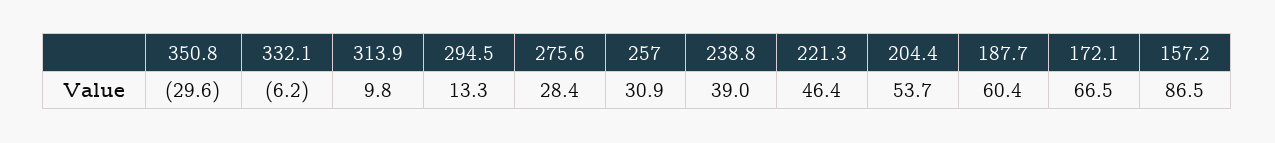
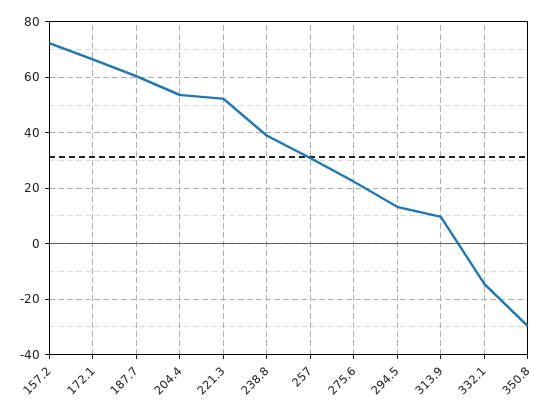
  {
    "350.8": -29.6,
-   "332.1": -6.2,
+   "332.1": -15,
    "313.9": 9.8,
    "294.5": 13.3,
-   "275.6": 28.4,
+   "275.6": 22.5,
    "257": 30.9,
    "238.8": 39,
-   "221.3": 46.4,
+   "221.3": 52.5,
    "204.4": 53.7,
    "187.7": 60.4,
    "172.1": 66.5,
-   "157.2": 86.5
+   "157.2": 72.5
  }

